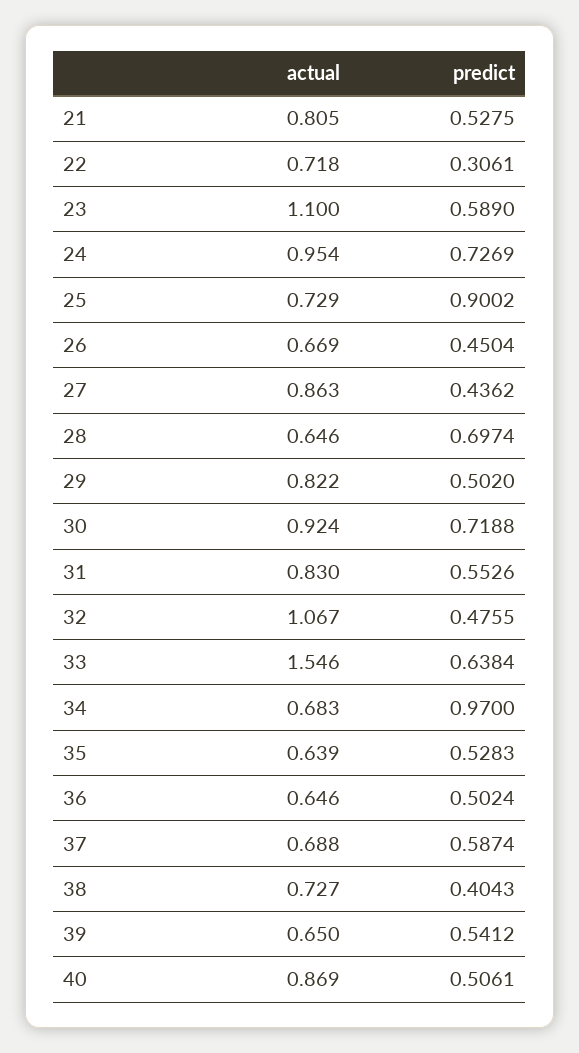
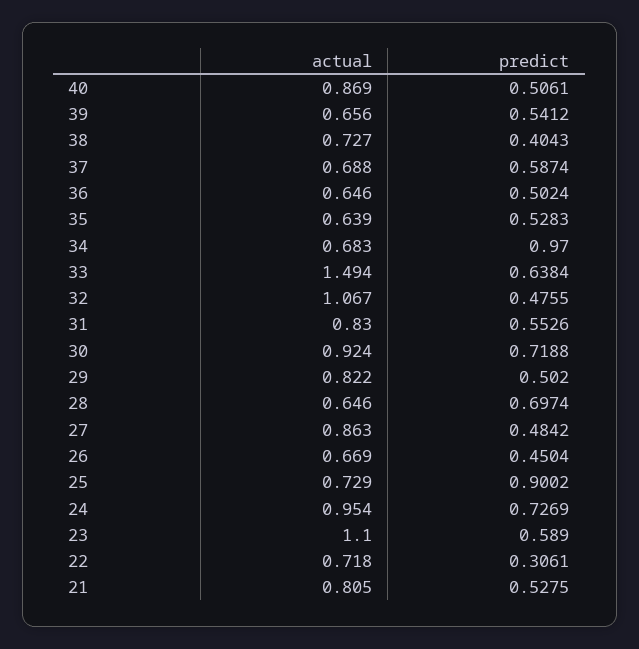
  {
    "actual": {
      "21": 0.805,
      "22": 0.718,
      "23": 1.1,
      "24": 0.954,
      "25": 0.729,
      "26": 0.669,
      "27": 0.863,
      "28": 0.646,
      "29": 0.822,
      "30": 0.924,
      "31": 0.83,
      "32": 1.067,
-     "33": 1.546,
+     "33": 1.494,
      "34": 0.683,
      "35": 0.639,
      "36": 0.646,
      "37": 0.688,
      "38": 0.727,
-     "39": 0.65,
+     "39": 0.656,
      "40": 0.869
    },
    "predict": {
      "21": 0.5275,
      "22": 0.3061,
      "23": 0.589,
      "24": 0.7269,
      "25": 0.9002,
      "26": 0.4504,
-     "27": 0.4362,
+     "27": 0.4842,
      "28": 0.6974,
      "29": 0.502,
      "30": 0.7188,
      "31": 0.5526,
      "32": 0.4755,
      "33": 0.6384,
      "34": 0.97,
      "35": 0.5283,
      "36": 0.5024,
      "37": 0.5874,
      "38": 0.4043,
      "39": 0.5412,
      "40": 0.5061
    }
  }

